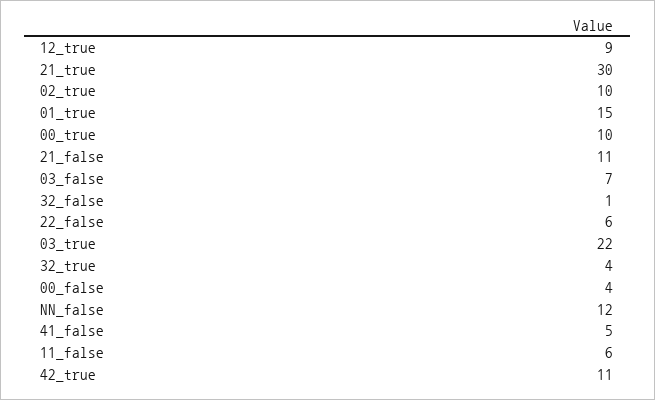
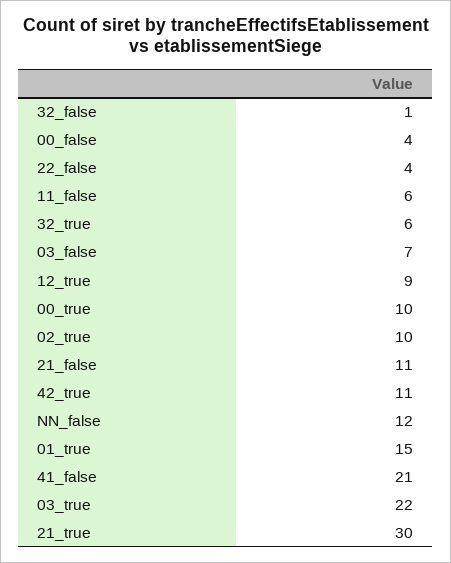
  {
    "12_true": 9,
    "21_true": 30,
    "02_true": 10,
    "01_true": 15,
    "00_true": 10,
    "21_false": 11,
    "03_false": 7,
    "32_false": 1,
-   "22_false": 6,
+   "22_false": 4,
    "03_true": 22,
-   "32_true": 4,
+   "32_true": 6,
    "00_false": 4,
    "NN_false": 12,
-   "41_false": 5,
+   "41_false": 21,
    "11_false": 6,
    "42_true": 11
  }

